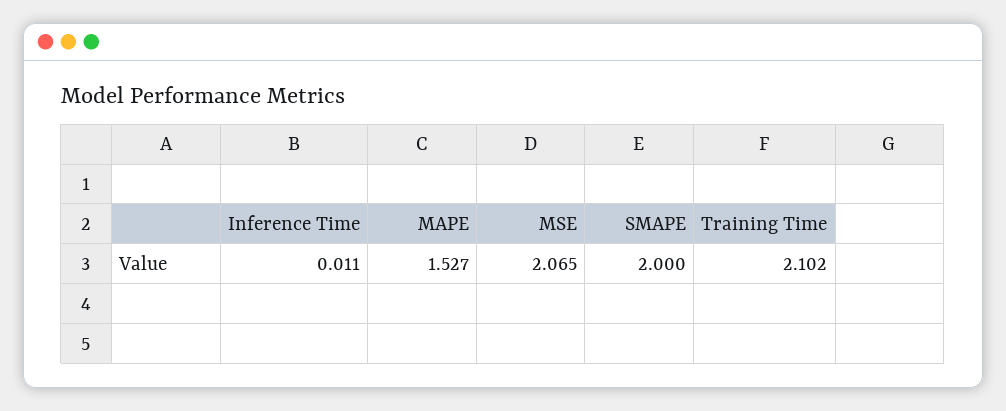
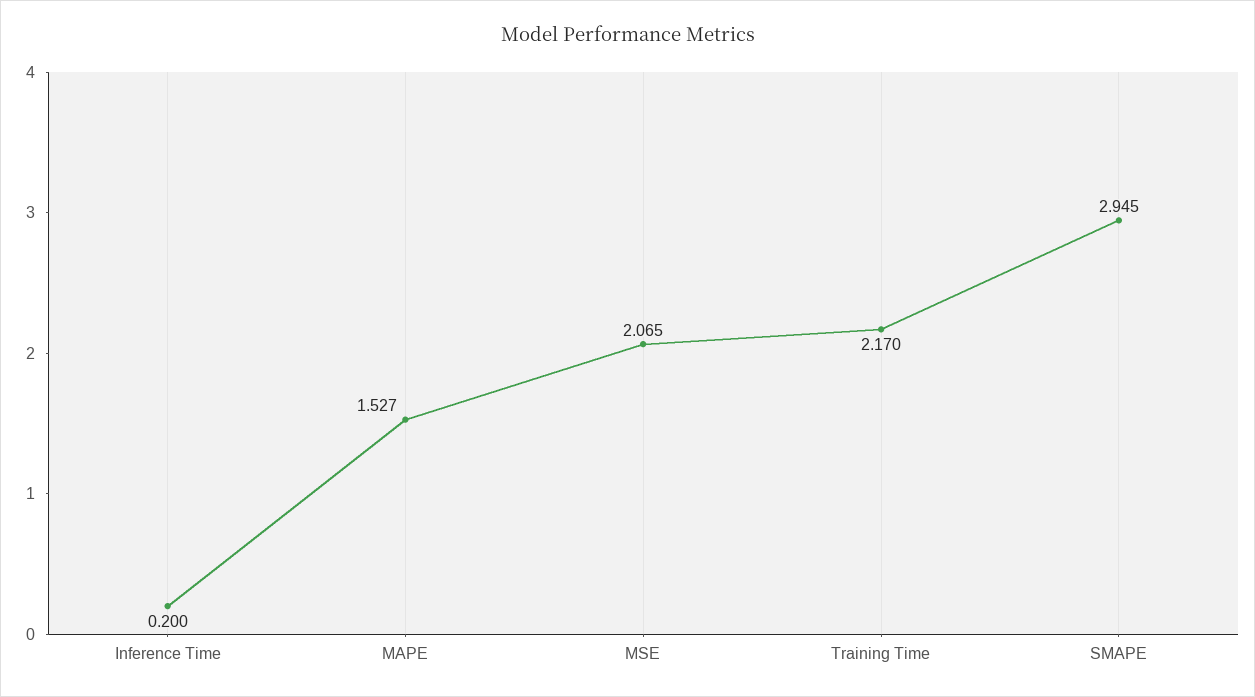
  {
-   "Inference Time": 0.011,
+   "Inference Time": 0.2,
    "MAPE": 1.527,
    "MSE": 2.065,
-   "SMAPE": 2,
+   "SMAPE": 2.945,
-   "Training Time": 2.102
+   "Training Time": 2.17
  }

